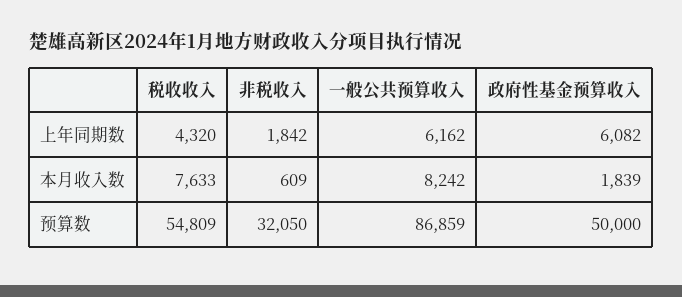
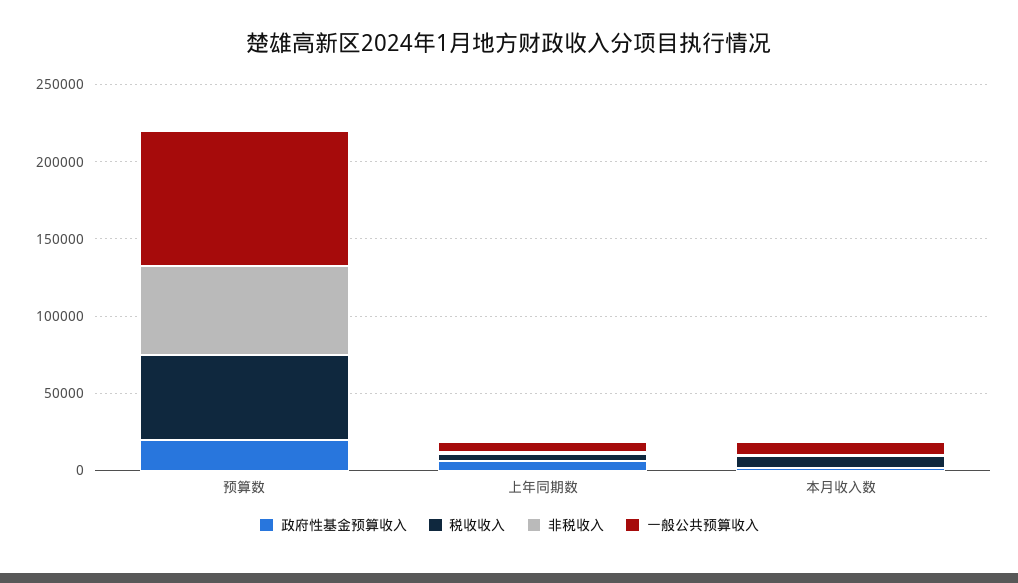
  {
    "税收收入": {
      "上年同期数": 4320,
      "本月收入数": 7633,
      "预算数": 54809
    },
    "非税收入": {
      "上年同期数": 1842,
      "本月收入数": 609,
-     "预算数": 32050
+     "预算数": 60000
    },
    "一般公共预算收入": {
      "上年同期数": 6162,
      "本月收入数": 8242,
      "预算数": 86859
    },
    "政府性基金预算收入": {
      "上年同期数": 6082,
      "本月收入数": 1839,
-     "预算数": 50000
+     "预算数": 20000
    }
  }

